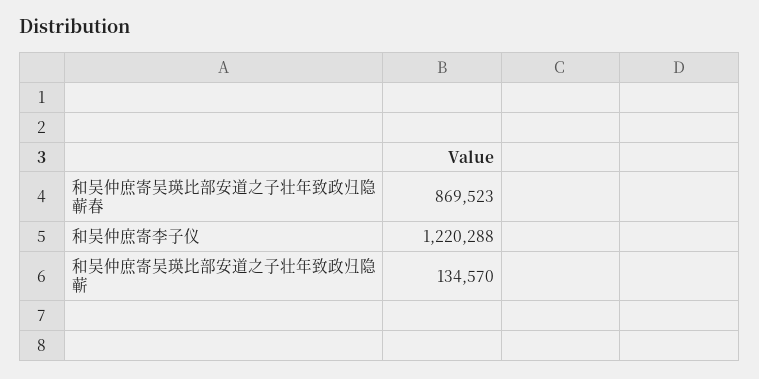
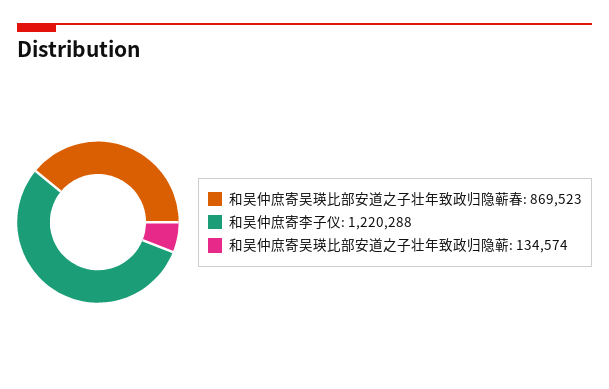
  {
    "和吴仲庶寄吴瑛比部安道之子壮年致政归隐蕲春": 869523,
    "和吴仲庶寄李子仪": 1220288,
-   "和吴仲庶寄吴瑛比部安道之子壮年致政归隐蕲": 134570
+   "和吴仲庶寄吴瑛比部安道之子壮年致政归隐蕲": 134574
  }

